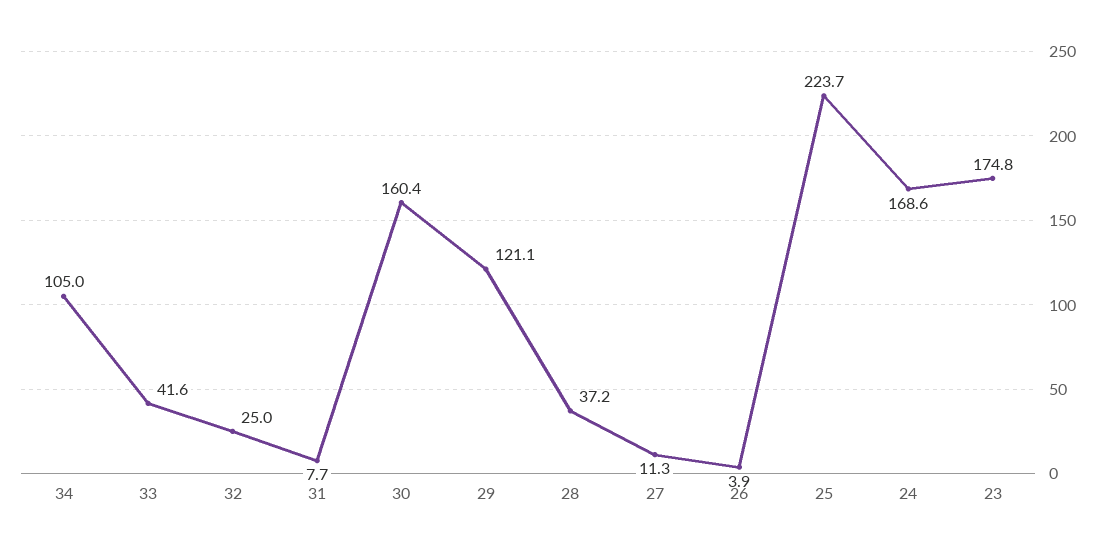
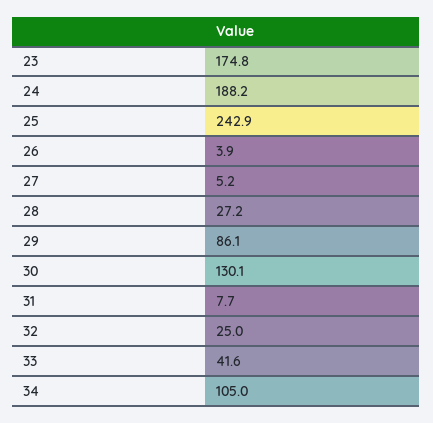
  {
    "34": 105,
    "33": 41.6,
    "32": 25,
    "31": 7.7,
-   "30": 160.4,
+   "30": 130.1,
-   "29": 121.1,
+   "29": 86.1,
-   "28": 37.2,
+   "28": 27.2,
-   "27": 11.3,
+   "27": 5.2,
    "26": 3.9,
-   "25": 223.7,
+   "25": 242.9,
-   "24": 168.6,
+   "24": 188.2,
    "23": 174.8
  }

